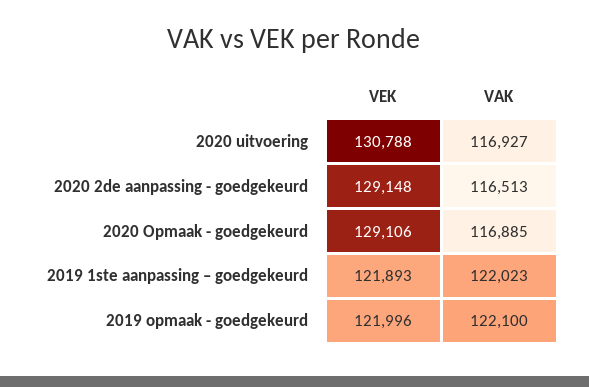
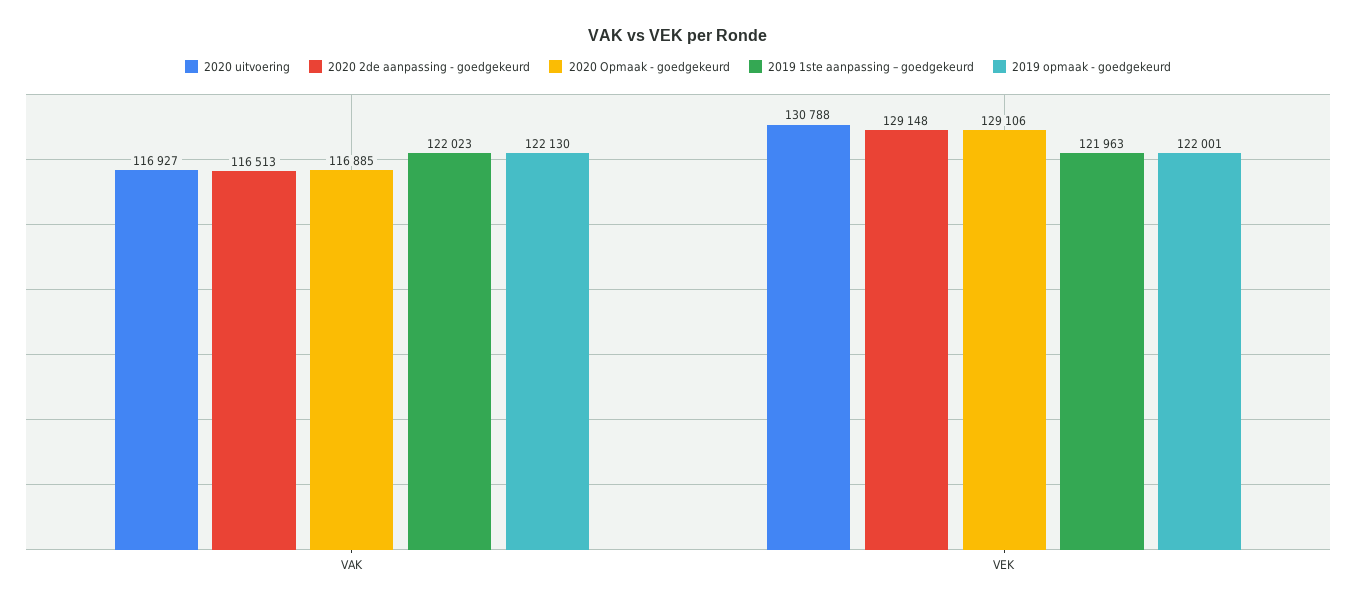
  {
    "2020 uitvoering": {
      "VEK": 130788,
      "VAK": 116927
    },
    "2020 2de aanpassing - goedgekeurd": {
      "VEK": 129148,
      "VAK": 116513
    },
    "2020 Opmaak - goedgekeurd": {
      "VEK": 129106,
      "VAK": 116885
    },
    "2019 1ste aanpassing – goedgekeurd": {
-     "VEK": 121893,
+     "VEK": 121963,
      "VAK": 122023
    },
    "2019 opmaak - goedgekeurd": {
-     "VEK": 121996,
+     "VEK": 122001,
-     "VAK": 122100
+     "VAK": 122130
    }
  }

